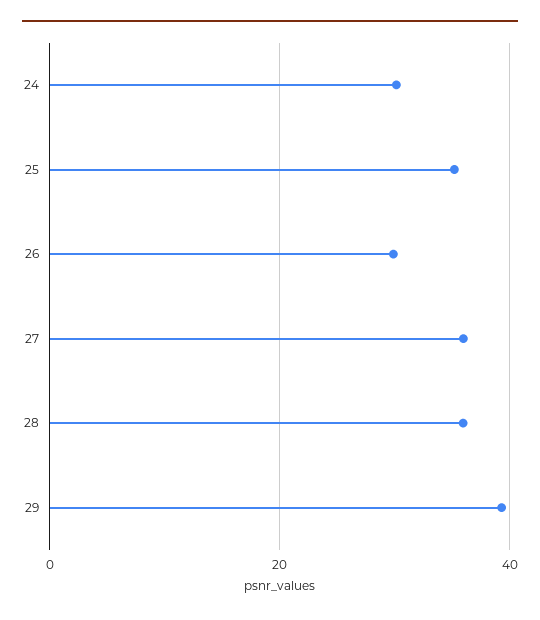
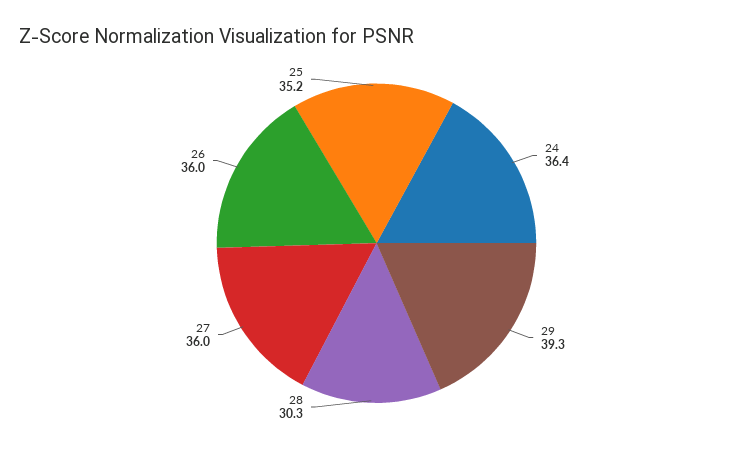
  {
-   "24": 30,
+   "24": 36.4,
    "25": 35.2,
-   "26": 30,
+   "26": 36,
    "27": 36,
-   "28": 36,
+   "28": 30.3,
    "29": 39.3
  }

